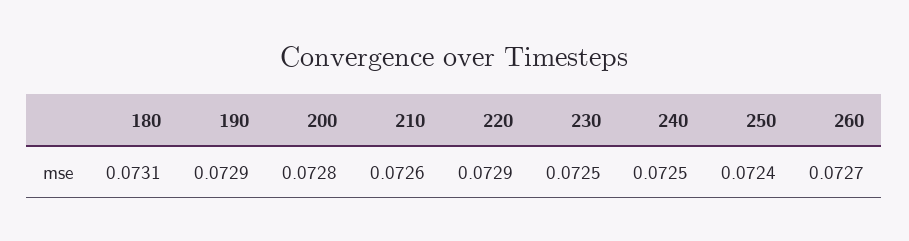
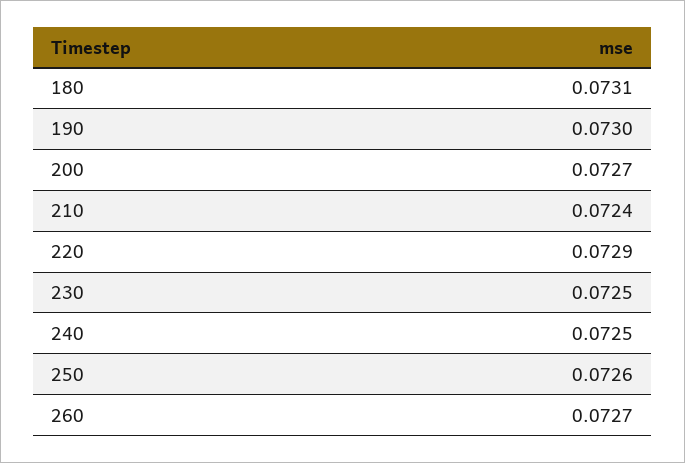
  {
    "180": 0.0731,
-   "190": 0.0729,
+   "190": 0.073,
-   "200": 0.0728,
+   "200": 0.0727,
-   "210": 0.0726,
+   "210": 0.0724,
    "220": 0.0729,
    "230": 0.0725,
    "240": 0.0725,
-   "250": 0.0724,
+   "250": 0.0726,
    "260": 0.0727
  }

